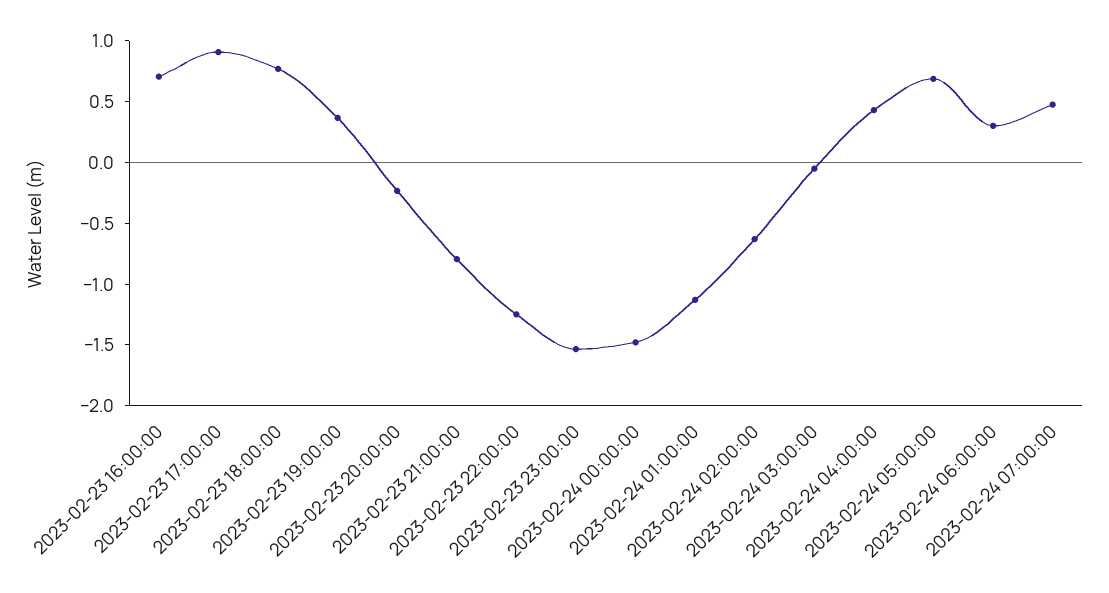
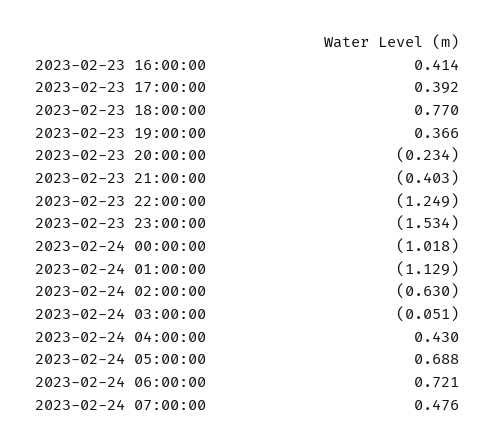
  {
-   "2023-02-23 16:00:00": 0.7,
+   "2023-02-23 16:00:00": 0.414,
-   "2023-02-23 17:00:00": 0.9,
+   "2023-02-23 17:00:00": 0.392,
    "2023-02-23 18:00:00": 0.77,
    "2023-02-23 19:00:00": 0.366,
    "2023-02-23 20:00:00": -0.234,
-   "2023-02-23 21:00:00": -0.8,
+   "2023-02-23 21:00:00": -0.403,
    "2023-02-23 22:00:00": -1.249,
    "2023-02-23 23:00:00": -1.534,
-   "2023-02-24 00:00:00": -1.5,
+   "2023-02-24 00:00:00": -1.018,
    "2023-02-24 01:00:00": -1.129,
    "2023-02-24 02:00:00": -0.63,
    "2023-02-24 03:00:00": -0.051,
    "2023-02-24 04:00:00": 0.43,
    "2023-02-24 05:00:00": 0.688,
-   "2023-02-24 06:00:00": 0.3,
+   "2023-02-24 06:00:00": 0.721,
    "2023-02-24 07:00:00": 0.476
  }

